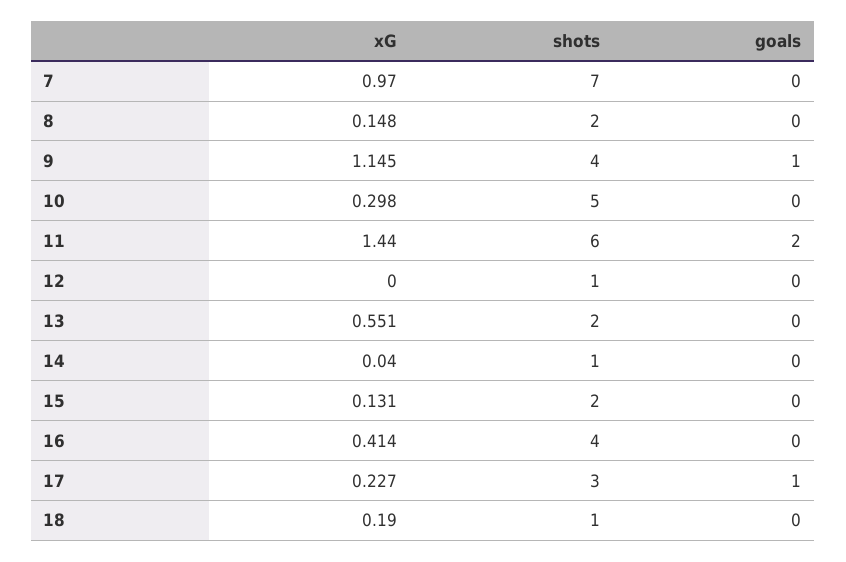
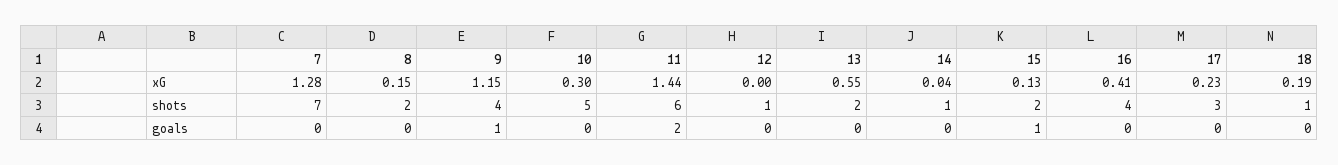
  {
    "xG": {
-     "7": 0.97,
+     "7": 1.28,
      "8": 0.148,
      "9": 1.145,
      "10": 0.298,
      "11": 1.44,
      "12": 0,
      "13": 0.551,
      "14": 0.04,
      "15": 0.131,
      "16": 0.414,
      "17": 0.227,
      "18": 0.19
    },
    "shots": {
      "7": 7,
      "8": 2,
      "9": 4,
      "10": 5,
      "11": 6,
      "12": 1,
      "13": 2,
      "14": 1,
      "15": 2,
      "16": 4,
      "17": 3,
      "18": 1
    },
    "goals": {
      "7": 0,
      "8": 0,
      "9": 1,
      "10": 0,
      "11": 2,
      "12": 0,
      "13": 0,
      "14": 0,
-     "15": 0,
+     "15": 1,
      "16": 0,
-     "17": 1,
+     "17": 0,
      "18": 0
    }
  }

